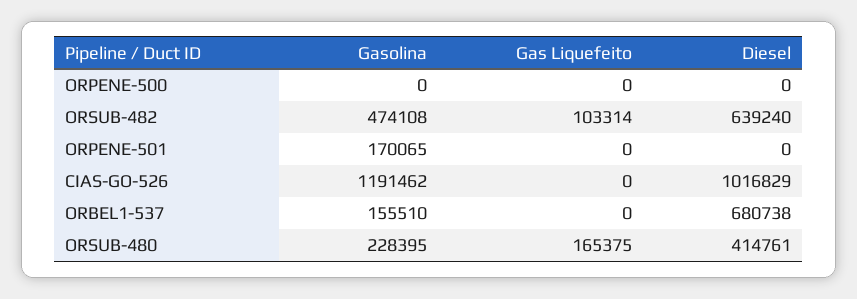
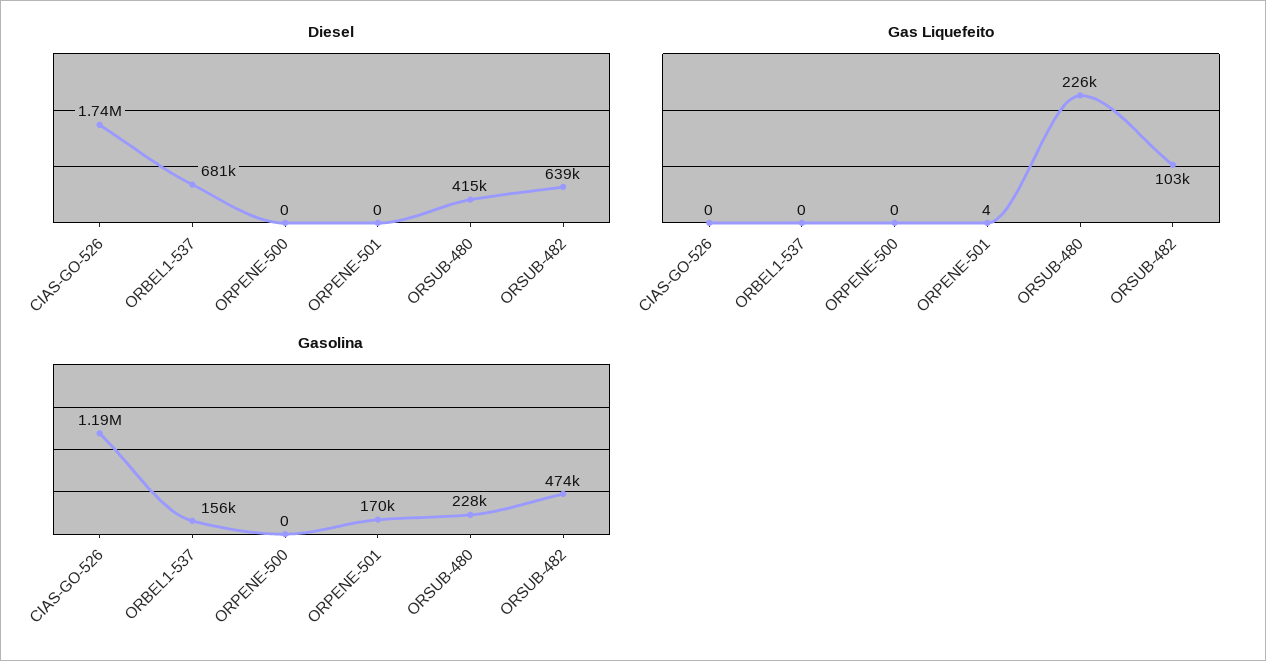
  {
    "Gasolina": {
      "ORPENE-500": 0,
      "ORSUB-482": 474108,
      "ORPENE-501": 170065,
      "CIAS-GO-526": 1191462,
      "ORBEL1-537": 155510,
      "ORSUB-480": 228395
    },
    "Gas Liquefeito": {
      "ORPENE-500": 0,
      "ORSUB-482": 103314,
-     "ORPENE-501": 0,
+     "ORPENE-501": 4,
      "CIAS-GO-526": 0,
      "ORBEL1-537": 0,
-     "ORSUB-480": 165375
+     "ORSUB-480": 226000
    },
    "Diesel": {
      "ORPENE-500": 0,
      "ORSUB-482": 639240,
      "ORPENE-501": 0,
-     "CIAS-GO-526": 1016829,
+     "CIAS-GO-526": 1740000,
      "ORBEL1-537": 680738,
      "ORSUB-480": 414761
    }
  }

